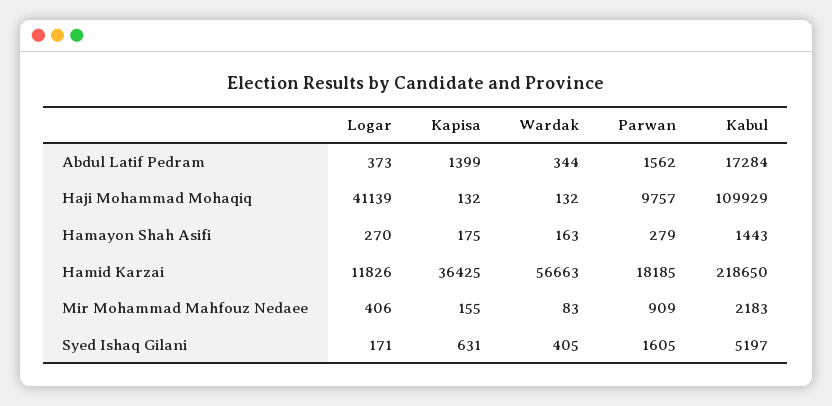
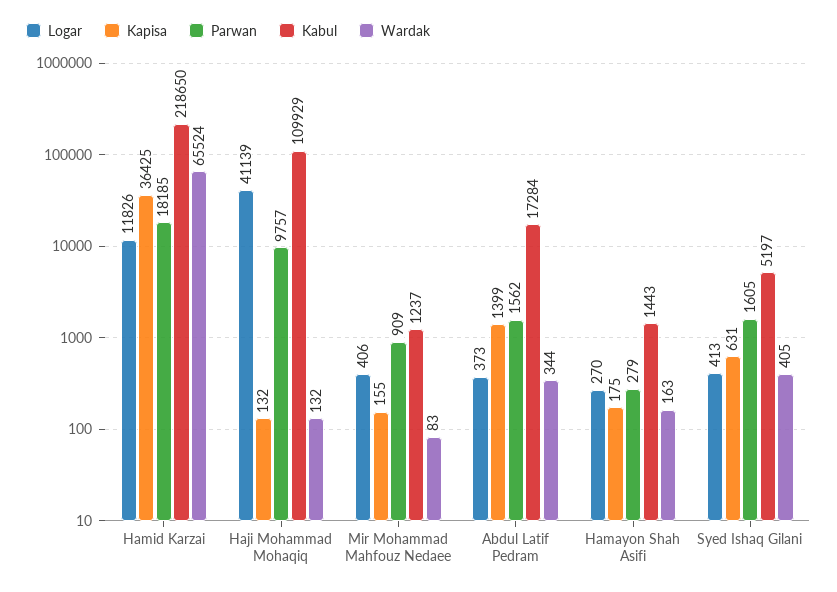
  {
    "Logar": {
      "Abdul Latif Pedram": 373,
      "Haji Mohammad Mohaqiq": 41139,
      "Hamayon Shah Asifi": 270,
      "Hamid Karzai": 11826,
      "Mir Mohammad Mahfouz Nedaee": 406,
-     "Syed Ishaq Gilani": 171
+     "Syed Ishaq Gilani": 413
    },
    "Kapisa": {
      "Abdul Latif Pedram": 1399,
      "Haji Mohammad Mohaqiq": 132,
      "Hamayon Shah Asifi": 175,
      "Hamid Karzai": 36425,
      "Mir Mohammad Mahfouz Nedaee": 155,
      "Syed Ishaq Gilani": 631
    },
    "Wardak": {
      "Abdul Latif Pedram": 344,
      "Haji Mohammad Mohaqiq": 132,
      "Hamayon Shah Asifi": 163,
-     "Hamid Karzai": 56663,
+     "Hamid Karzai": 65524,
      "Mir Mohammad Mahfouz Nedaee": 83,
      "Syed Ishaq Gilani": 405
    },
    "Parwan": {
      "Abdul Latif Pedram": 1562,
      "Haji Mohammad Mohaqiq": 9757,
      "Hamayon Shah Asifi": 279,
      "Hamid Karzai": 18185,
      "Mir Mohammad Mahfouz Nedaee": 909,
      "Syed Ishaq Gilani": 1605
    },
    "Kabul": {
      "Abdul Latif Pedram": 17284,
      "Haji Mohammad Mohaqiq": 109929,
      "Hamayon Shah Asifi": 1443,
      "Hamid Karzai": 218650,
-     "Mir Mohammad Mahfouz Nedaee": 2183,
+     "Mir Mohammad Mahfouz Nedaee": 1237,
      "Syed Ishaq Gilani": 5197
    }
  }

